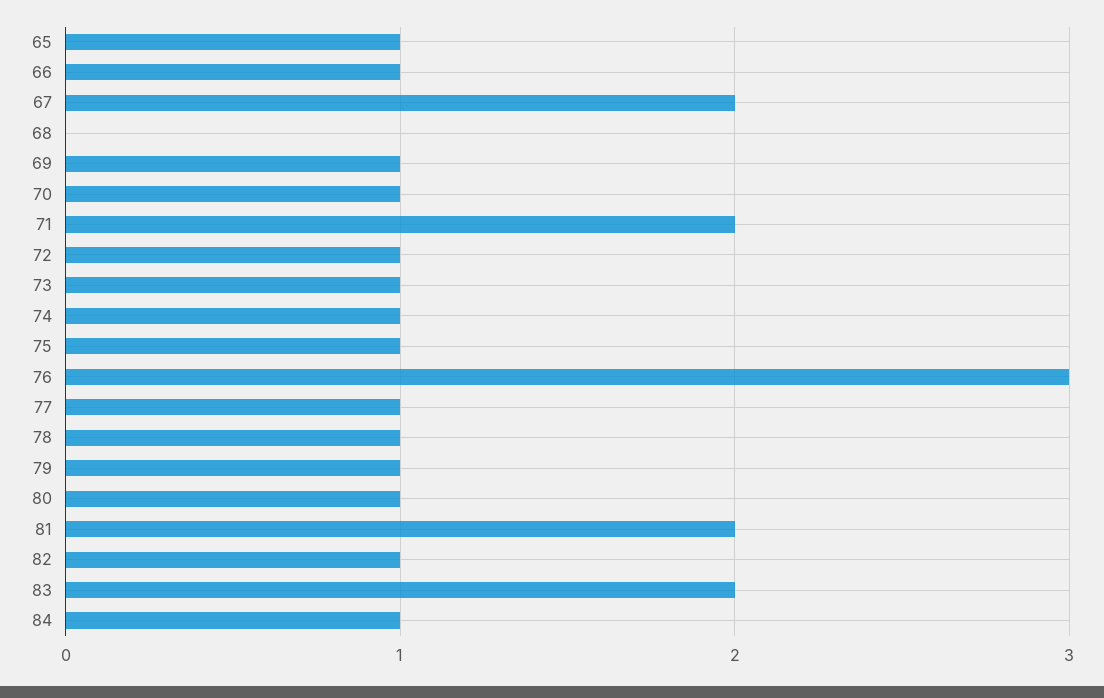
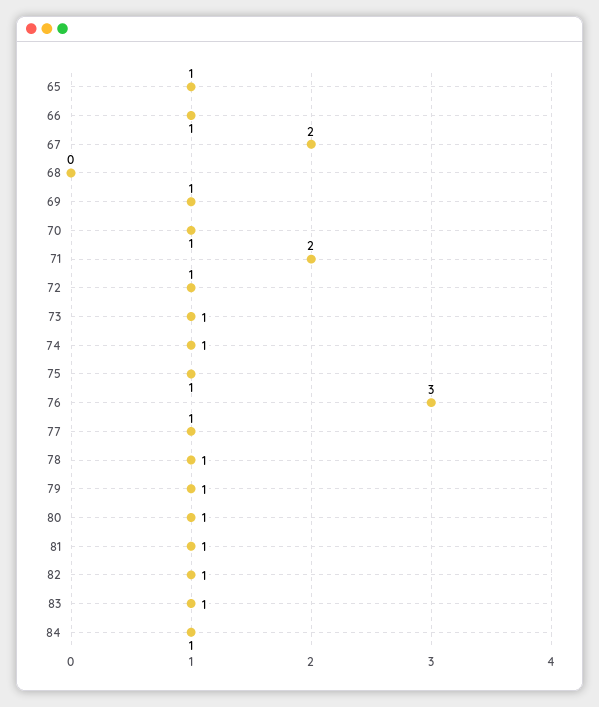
  {
    "65": 1,
    "66": 1,
    "67": 2,
    "68": 0,
    "69": 1,
    "70": 1,
    "71": 2,
    "72": 1,
    "73": 1,
    "74": 1,
    "75": 1,
    "76": 3,
    "77": 1,
    "78": 1,
    "79": 1,
    "80": 1,
-   "81": 2,
+   "81": 1,
    "82": 1,
-   "83": 2,
+   "83": 1,
    "84": 1
  }

